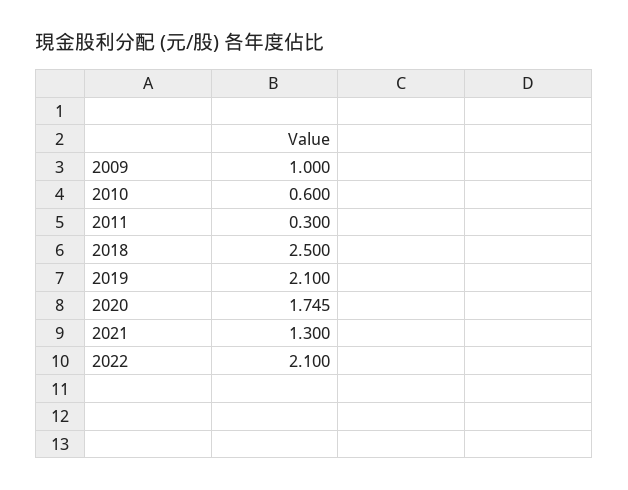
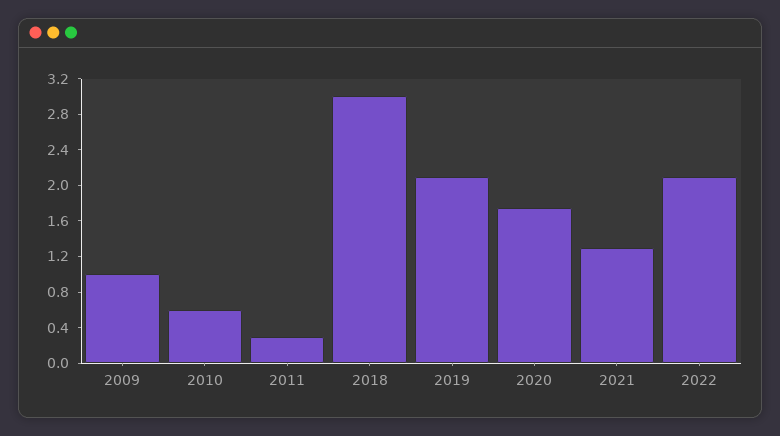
  {
    "2009": 1,
    "2010": 0.6,
    "2011": 0.3,
-   "2018": 2.5,
+   "2018": 3,
    "2019": 2.1,
    "2020": 1.745,
    "2021": 1.3,
    "2022": 2.1
  }

